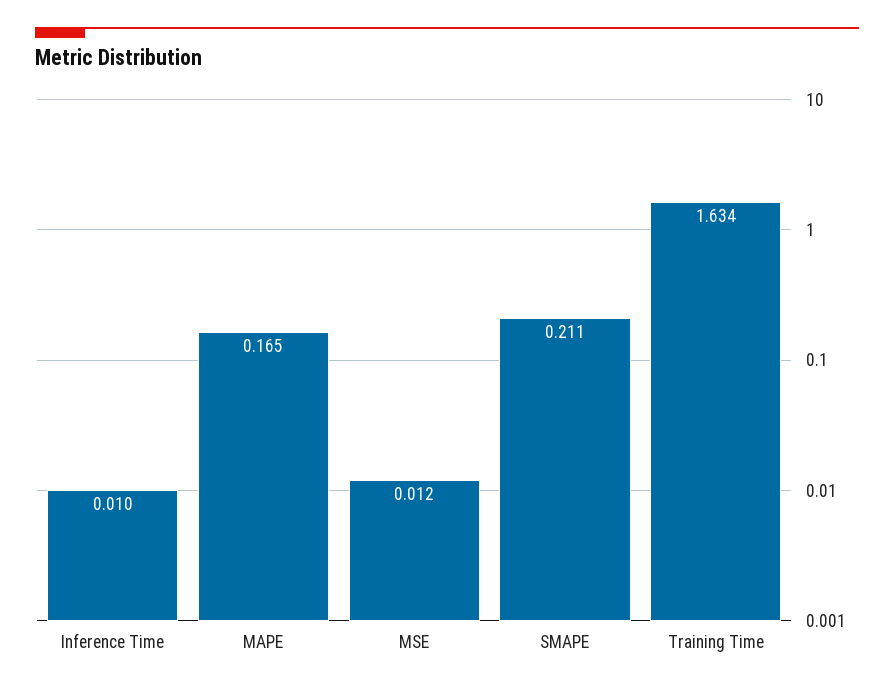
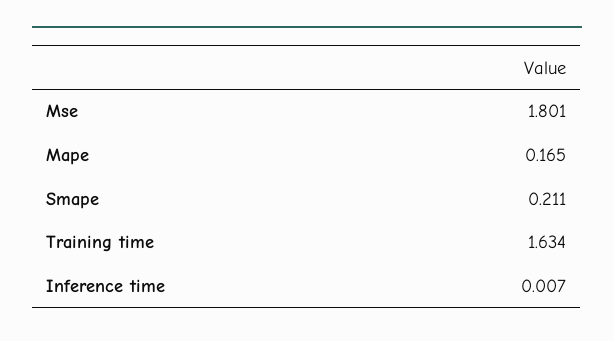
  {
-   "Inference Time": 0.01,
+   "Inference Time": 0.007,
    "MAPE": 0.165,
-   "MSE": 0.012,
+   "MSE": 1.801,
    "SMAPE": 0.211,
    "Training Time": 1.634
  }

